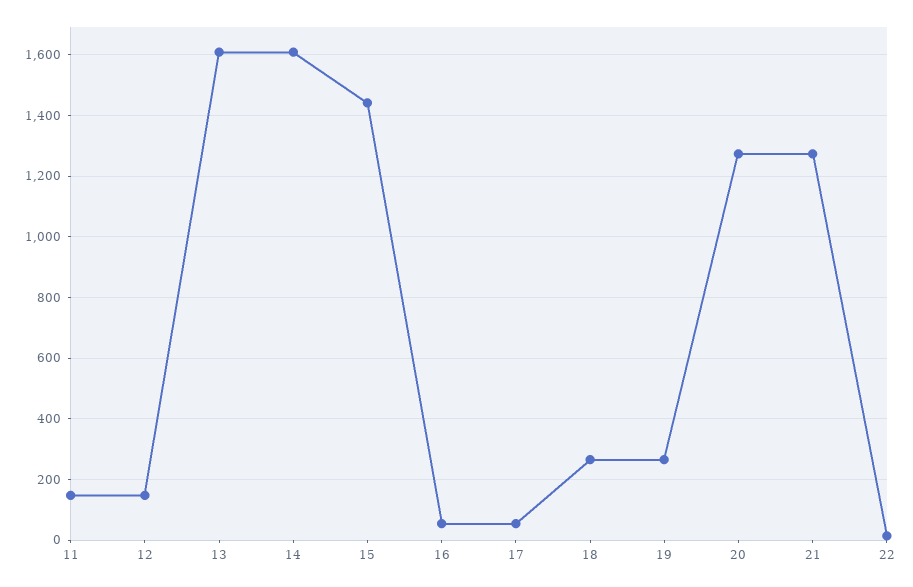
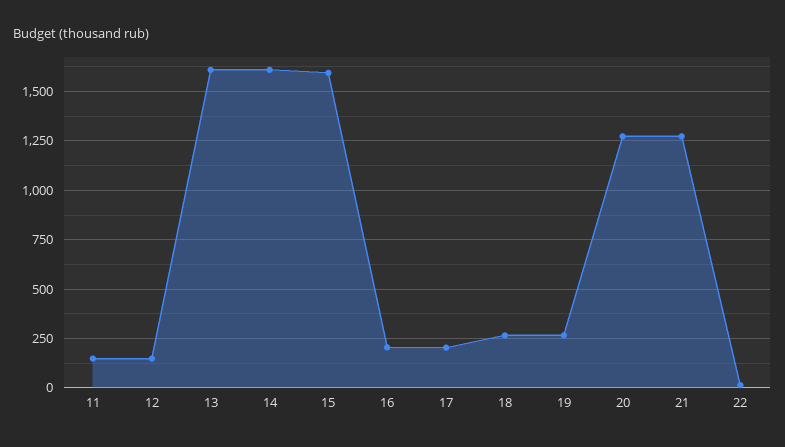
  {
    "11": 140,
    "12": 140,
    "13": 1600,
    "14": 1600,
-   "15": 1440,
+   "15": 1600,
-   "16": 60,
+   "16": 200,
-   "17": 60,
+   "17": 200,
    "18": 260,
    "19": 260,
    "20": 1280,
    "21": 1280,
    "22": 20
  }

